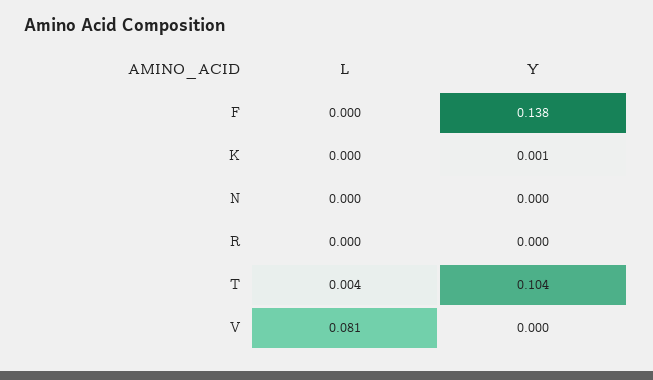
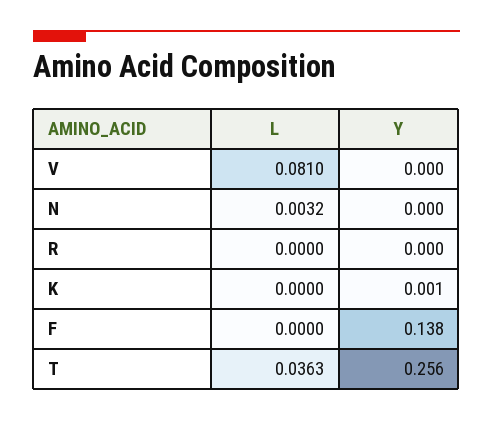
  {
    "L": {
      "F": 0,
      "K": 0,
-     "N": 0,
+     "N": 0.0032,
      "R": 0,
-     "T": 0.004,
+     "T": 0.0363,
      "V": 0.081
    },
    "Y": {
      "F": 0.138,
      "K": 0.001,
      "N": 0,
      "R": 0,
-     "T": 0.104,
+     "T": 0.256,
      "V": 0
    }
  }

